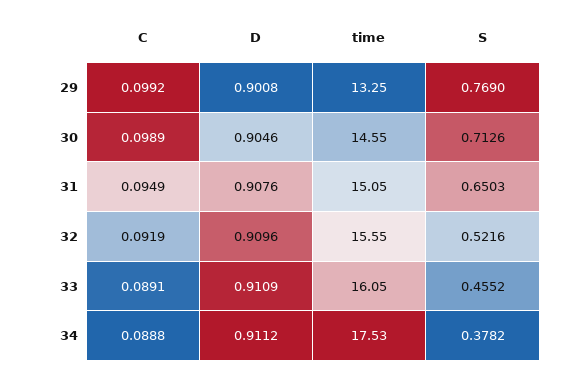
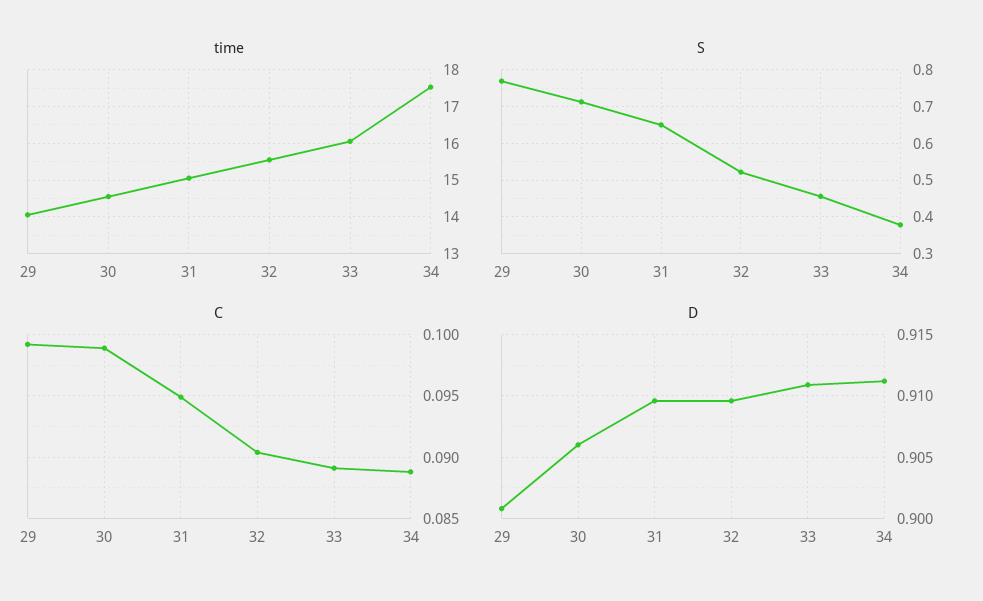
  {
    "C": {
      "29": 0.0992,
      "30": 0.0989,
      "31": 0.0949,
-     "32": 0.0919,
+     "32": 0.0905,
      "33": 0.0891,
      "34": 0.0888
    },
    "D": {
      "29": 0.9008,
-     "30": 0.9046,
+     "30": 0.906,
-     "31": 0.9076,
+     "31": 0.9095,
      "32": 0.9096,
      "33": 0.9109,
      "34": 0.9112
    },
    "time": {
-     "29": 13.25,
+     "29": 14,
      "30": 14.55,
      "31": 15.05,
      "32": 15.55,
      "33": 16.05,
      "34": 17.53
    },
    "S": {
      "29": 0.769,
      "30": 0.7126,
      "31": 0.6503,
      "32": 0.5216,
      "33": 0.4552,
      "34": 0.3782
    }
  }

